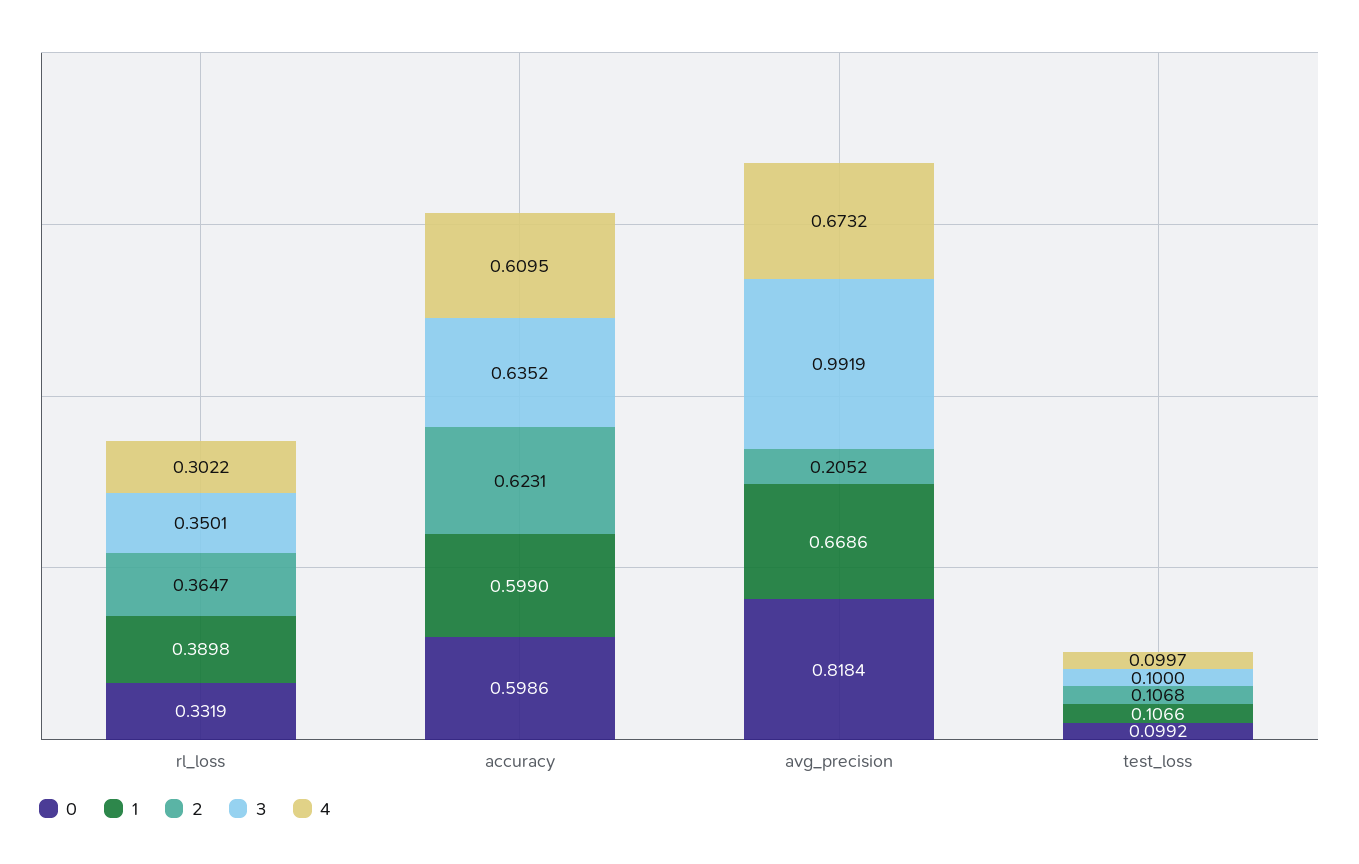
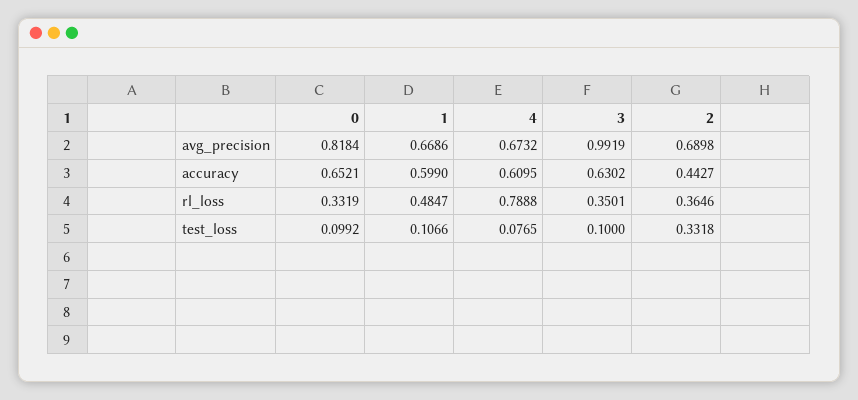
  {
    "0": {
      "rl_loss": 0.3319,
-     "accuracy": 0.5986,
+     "accuracy": 0.6521,
      "avg_precision": 0.8184,
      "test_loss": 0.0992
    },
    "1": {
-     "rl_loss": 0.3898,
+     "rl_loss": 0.4847,
      "accuracy": 0.599,
      "avg_precision": 0.6686,
      "test_loss": 0.1066
    },
    "2": {
-     "rl_loss": 0.3647,
+     "rl_loss": 0.3646,
-     "accuracy": 0.6231,
+     "accuracy": 0.4427,
-     "avg_precision": 0.2052,
+     "avg_precision": 0.6898,
-     "test_loss": 0.1068
+     "test_loss": 0.3318
    },
    "3": {
      "rl_loss": 0.3501,
-     "accuracy": 0.6352,
+     "accuracy": 0.6302,
      "avg_precision": 0.9919,
      "test_loss": 0.1
    },
    "4": {
-     "rl_loss": 0.3022,
+     "rl_loss": 0.7888,
      "accuracy": 0.6095,
      "avg_precision": 0.6732,
-     "test_loss": 0.0997
+     "test_loss": 0.0765
    }
  }

